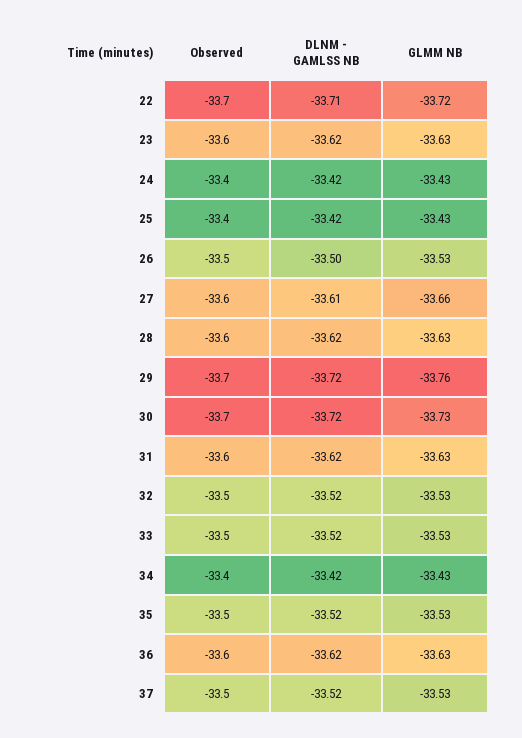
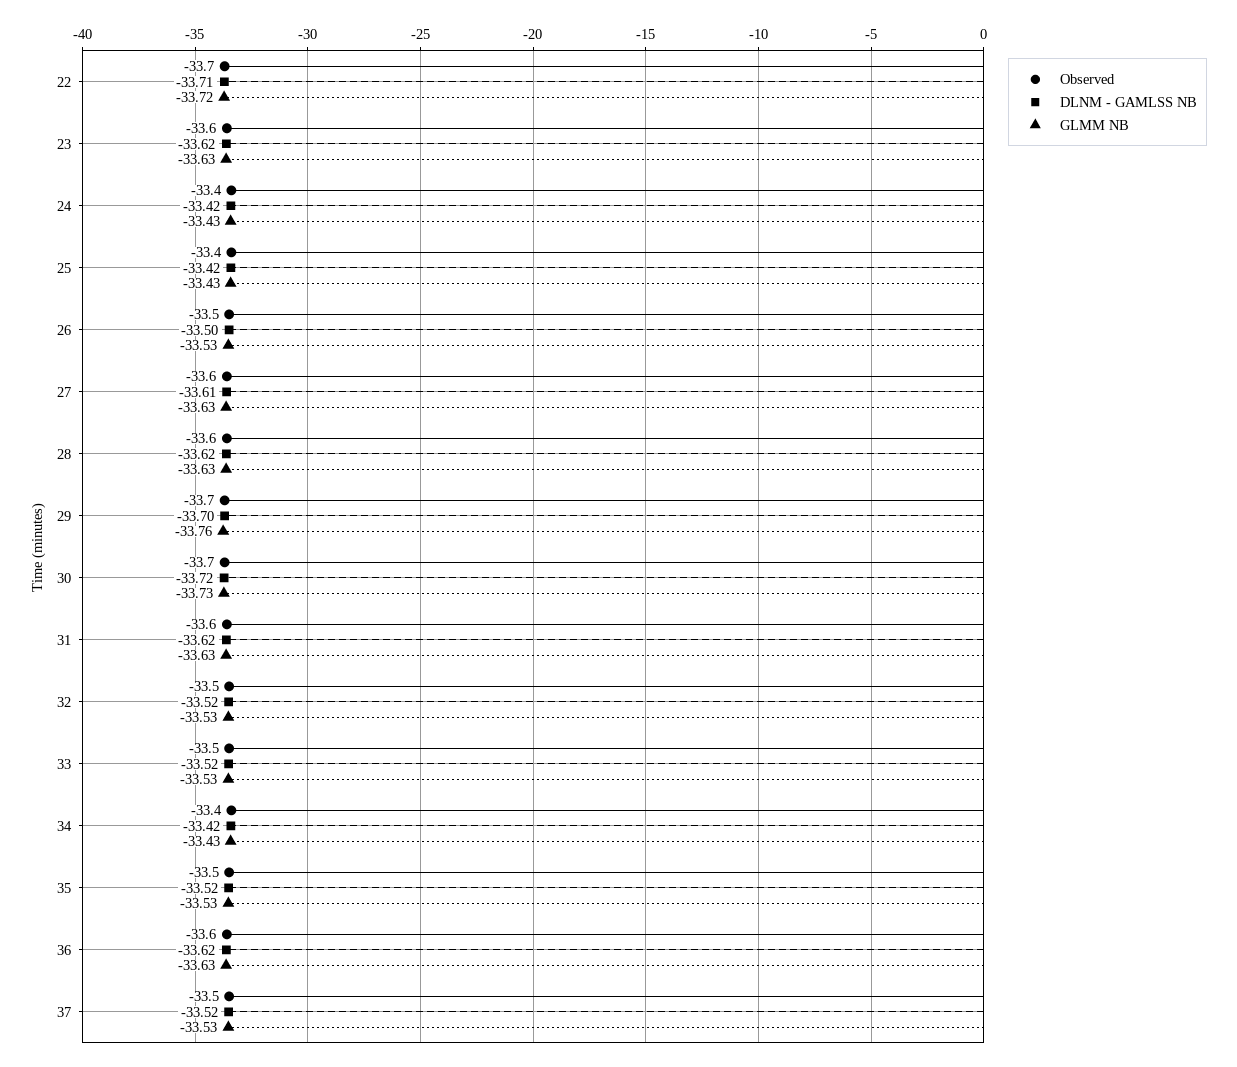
  {
    "Observed": {
      "22": -33.7,
      "23": -33.6,
      "24": -33.4,
      "25": -33.4,
      "26": -33.5,
      "27": -33.6,
      "28": -33.6,
      "29": -33.7,
      "30": -33.7,
      "31": -33.6,
      "32": -33.5,
      "33": -33.5,
      "34": -33.4,
      "35": -33.5,
      "36": -33.6,
      "37": -33.5
    },
    "DLNM - GAMLSS NB": {
      "22": -33.71,
      "23": -33.62,
      "24": -33.42,
      "25": -33.42,
      "26": -33.5,
      "27": -33.61,
      "28": -33.62,
-     "29": -33.72,
+     "29": -33.7,
      "30": -33.72,
      "31": -33.62,
      "32": -33.52,
      "33": -33.52,
      "34": -33.42,
      "35": -33.52,
      "36": -33.62,
      "37": -33.52
    },
    "GLMM NB": {
      "22": -33.72,
      "23": -33.63,
      "24": -33.43,
      "25": -33.43,
      "26": -33.53,
-     "27": -33.66,
+     "27": -33.63,
      "28": -33.63,
      "29": -33.76,
      "30": -33.73,
      "31": -33.63,
      "32": -33.53,
      "33": -33.53,
      "34": -33.43,
      "35": -33.53,
      "36": -33.63,
      "37": -33.53
    }
  }

